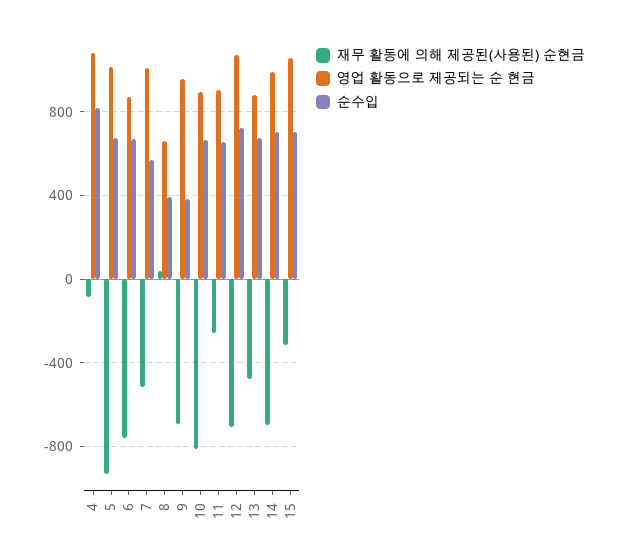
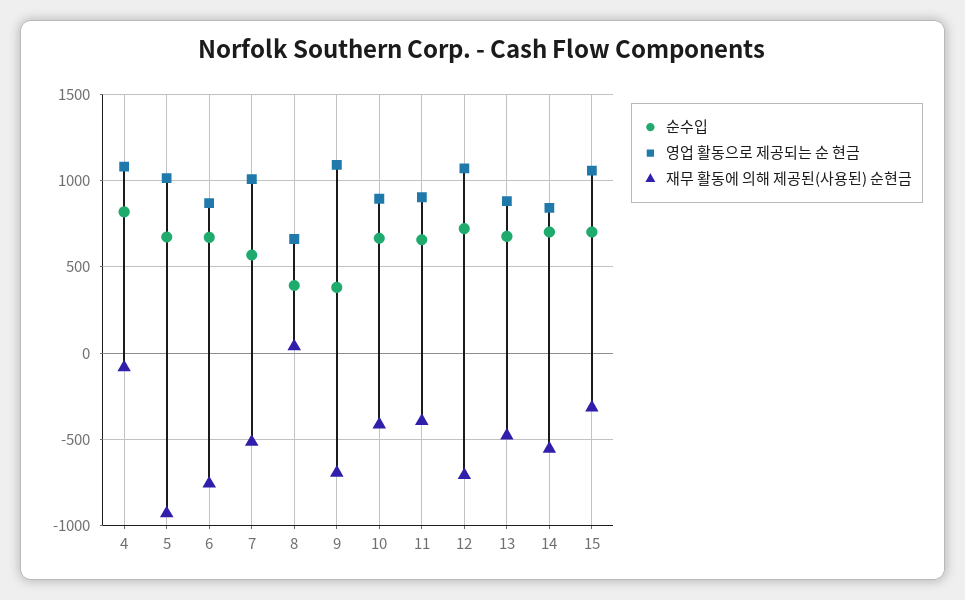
  {
    "재무 활동에 의해 제공된(사용된) 순현금": {
      "4": -100,
      "5": -950,
      "6": -750,
      "7": -500,
      "8": 50,
      "9": -700,
-     "10": -800,
+     "10": -400,
-     "11": -250,
+     "11": -400,
      "12": -700,
      "13": -500,
-     "14": -700,
+     "14": -550,
      "15": -300
    },
    "영업 활동으로 제공되는 순 현금": {
      "4": 1100,
      "5": 1000,
      "6": 850,
      "7": 1000,
      "8": 650,
-     "9": 950,
+     "9": 1100,
      "10": 900,
      "11": 900,
      "12": 1050,
      "13": 900,
-     "14": 1000,
+     "14": 850,
      "15": 1050
    },
    "순수입": {
      "4": 800,
      "5": 650,
      "6": 650,
      "7": 550,
      "8": 400,
      "9": 400,
      "10": 650,
      "11": 650,
      "12": 700,
      "13": 700,
      "14": 700,
      "15": 700
    }
  }

